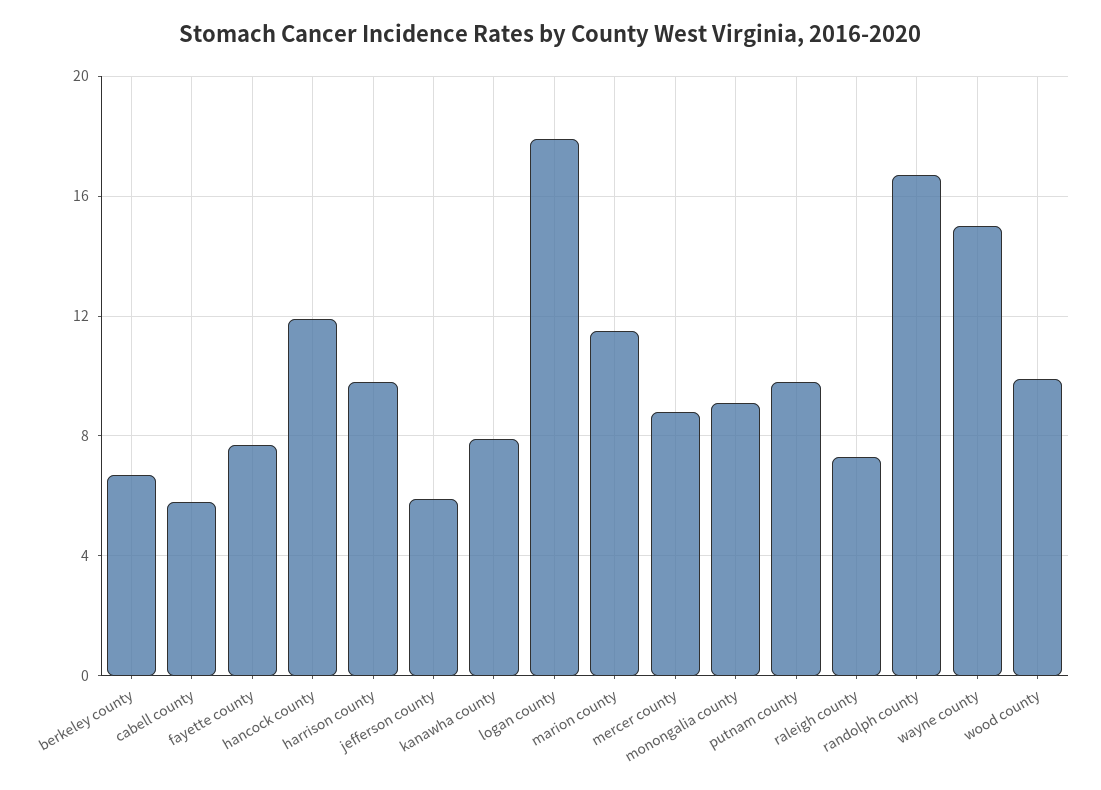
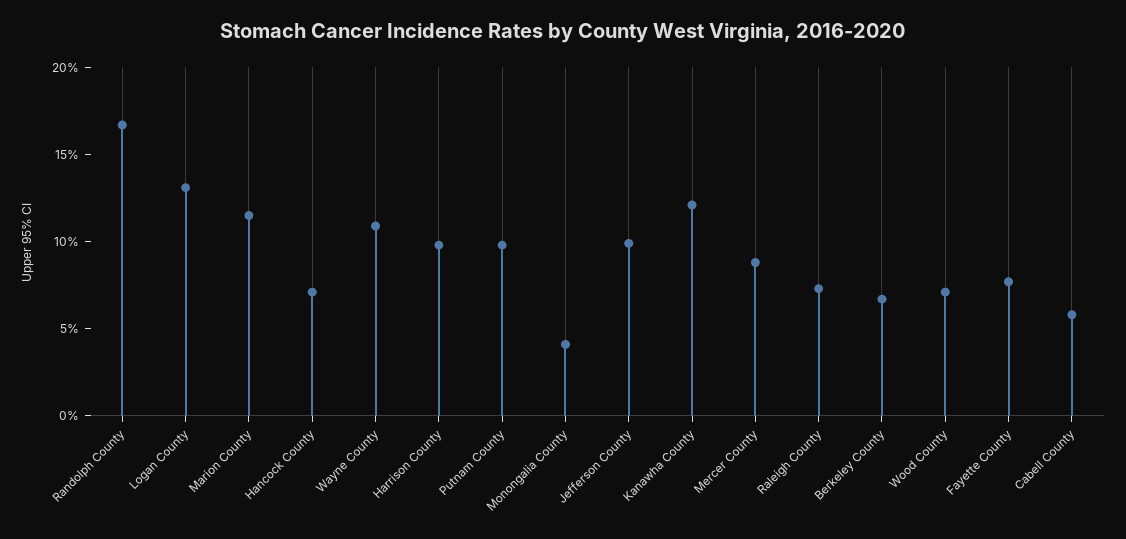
  {
    "berkeley county": 6.5,
    "cabell county": 6,
    "fayette county": 7.5,
-   "hancock county": 12,
+   "hancock county": 7,
    "harrison county": 10,
-   "jefferson county": 6,
+   "jefferson county": 10,
-   "kanawha county": 8,
+   "kanawha county": 12,
-   "logan county": 18,
+   "logan county": 13,
    "marion county": 11.5,
    "mercer county": 9,
-   "monongalia county": 9,
+   "monongalia county": 4,
    "putnam county": 10,
    "raleigh county": 7.5,
    "randolph county": 16.5,
-   "wayne county": 15,
+   "wayne county": 11,
-   "wood county": 10
+   "wood county": 7
  }

